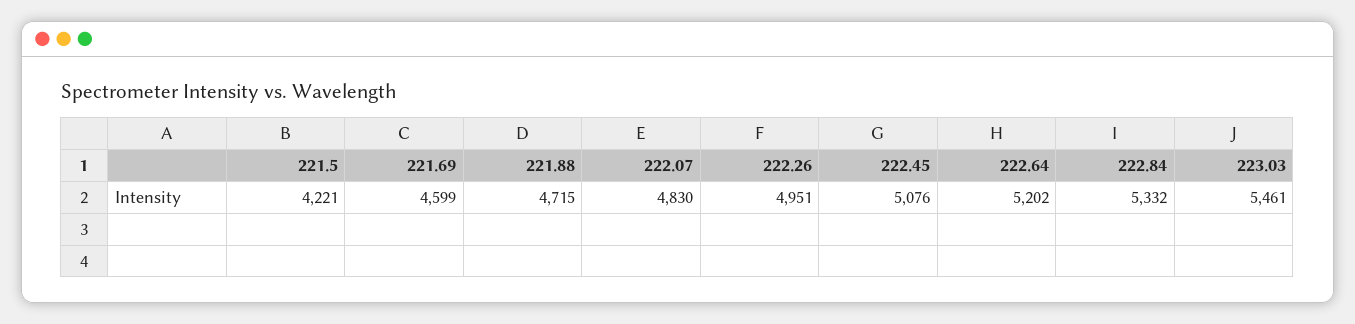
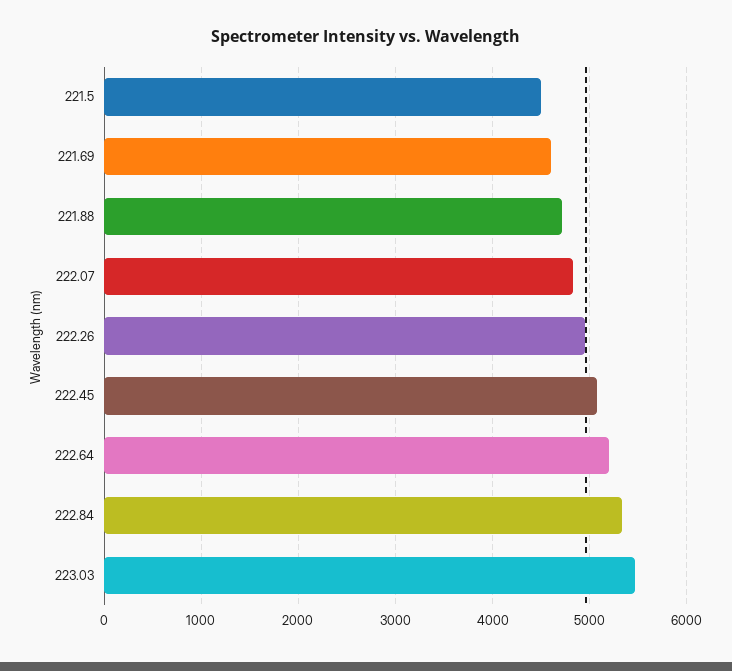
  {
-   "221.5": 4221,
+   "221.5": 4500,
    "221.69": 4599,
    "221.88": 4715,
    "222.07": 4830,
    "222.26": 4951,
    "222.45": 5076,
    "222.64": 5202,
    "222.84": 5332,
    "223.03": 5461
  }

